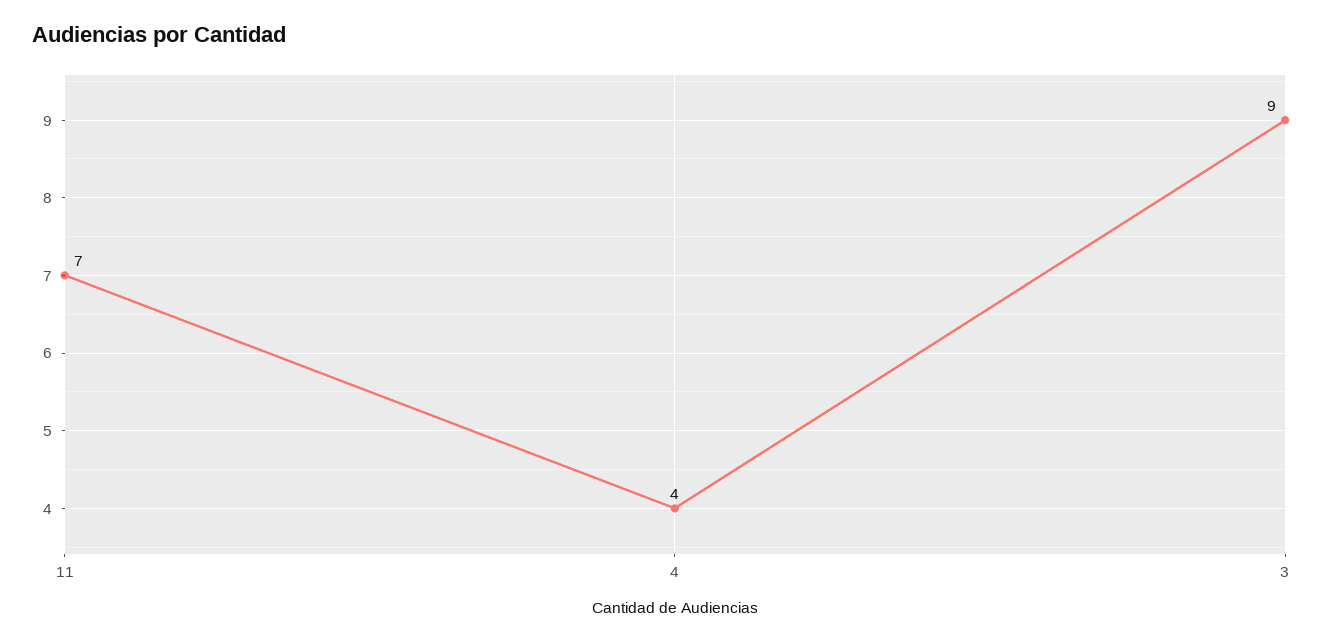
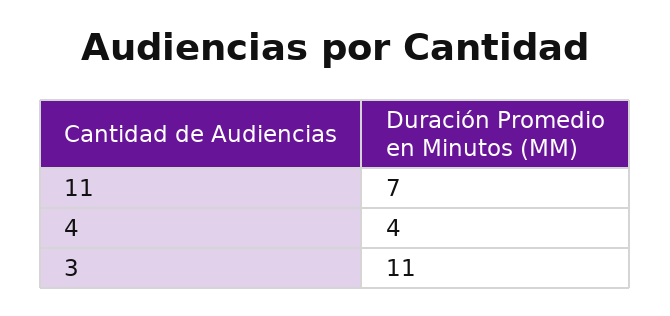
  {
    "11": 7,
    "4": 4,
-   "3": 9
+   "3": 11
  }

